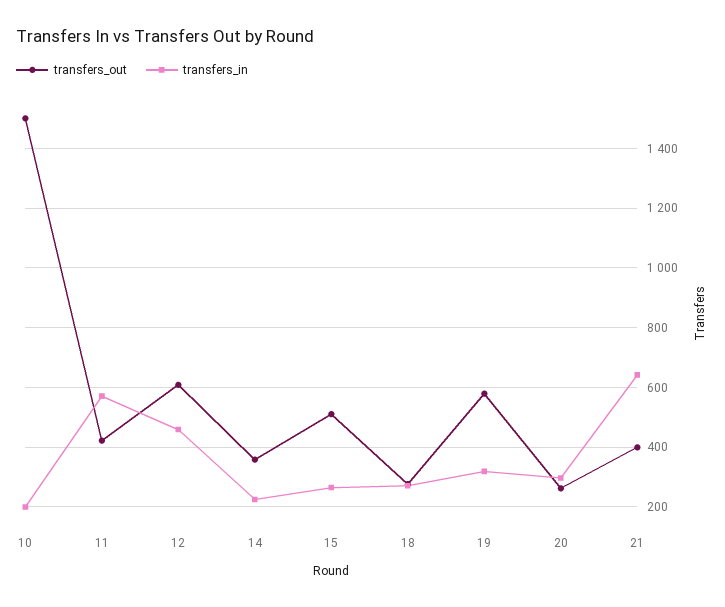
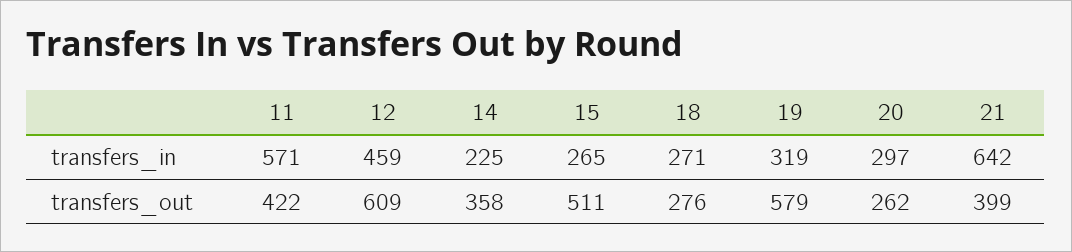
  {
    "transfers_out": {
-     "10": 1500,
      "11": 422,
      "12": 609,
      "14": 358,
      "15": 511,
      "18": 276,
      "19": 579,
      "20": 262,
      "21": 399
    },
    "transfers_in": {
-     "10": 200,
      "11": 571,
      "12": 459,
      "14": 225,
      "15": 265,
      "18": 271,
      "19": 319,
      "20": 297,
      "21": 642
    }
  }

